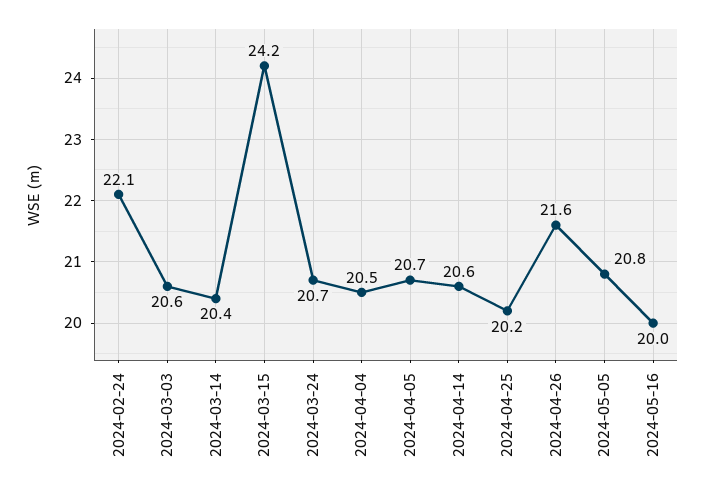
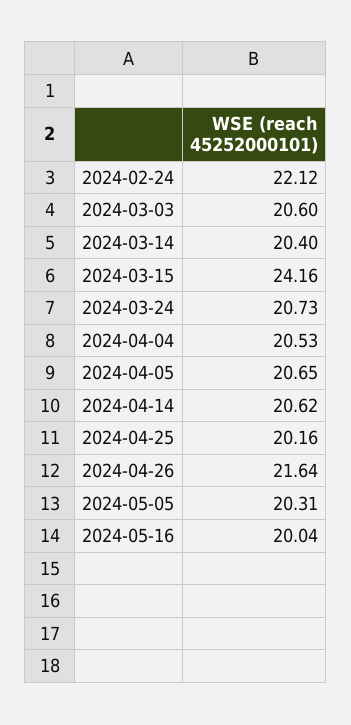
  {
    "2024-02-24": 22.12,
    "2024-03-03": 20.6,
    "2024-03-14": 20.4,
    "2024-03-15": 24.16,
    "2024-03-24": 20.73,
    "2024-04-04": 20.53,
    "2024-04-05": 20.65,
    "2024-04-14": 20.62,
    "2024-04-25": 20.16,
    "2024-04-26": 21.64,
-   "2024-05-05": 20.8,
+   "2024-05-05": 20.31,
    "2024-05-16": 20.04
  }

